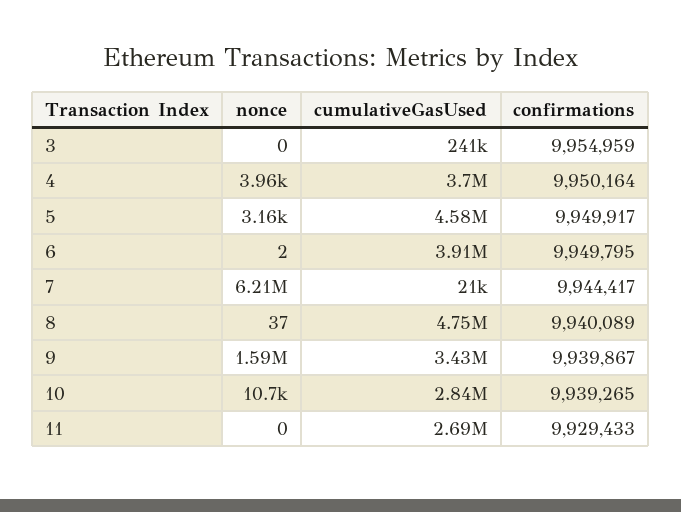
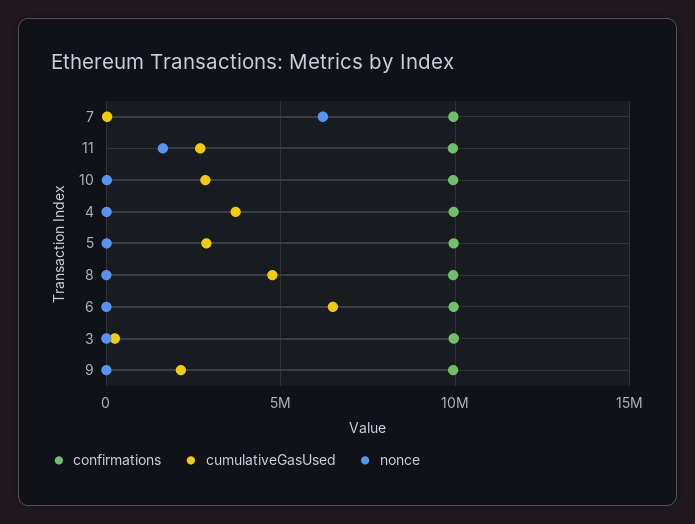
  {
    "nonce": {
      "3": 0,
      "4": 3960,
      "5": 3160,
      "6": 2,
      "7": 6210000,
      "8": 37,
-     "9": 1590000,
+     "9": 0,
      "10": 10700,
-     "11": 0
+     "11": 1500000
    },
    "cumulativeGasUsed": {
      "3": 241000,
      "4": 3700000,
-     "5": 4580000,
+     "5": 3000000,
-     "6": 3910000,
+     "6": 6500000,
      "7": 21000,
      "8": 4750000,
-     "9": 3430000,
+     "9": 2000000,
      "10": 2840000,
      "11": 2690000
    },
    "confirmations": {
      "3": 9954959,
      "4": 9950164,
      "5": 9949917,
      "6": 9949795,
      "7": 9944417,
      "8": 9940089,
      "9": 9939867,
      "10": 9939265,
      "11": 9929433
    }
  }

